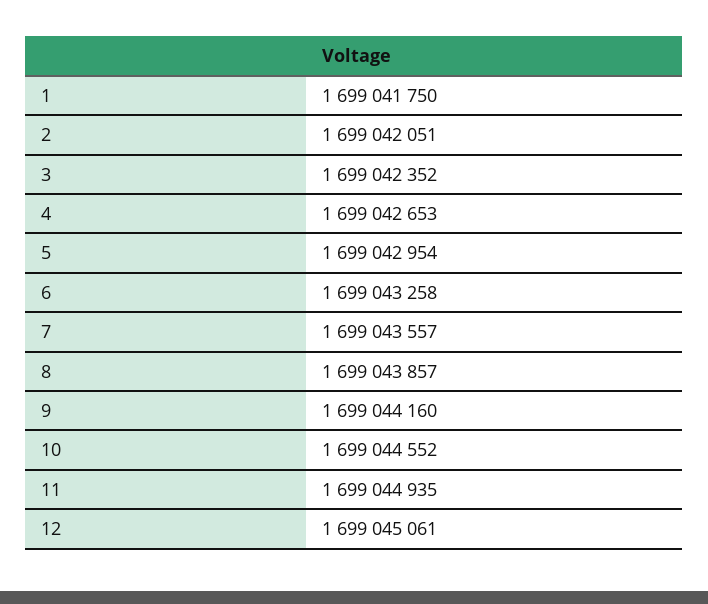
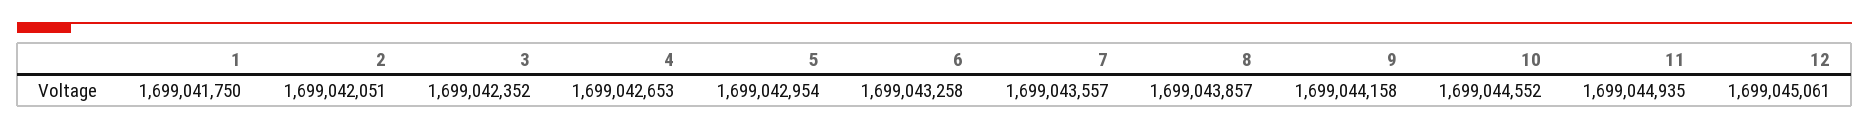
  {
    "1": 1699041750,
    "2": 1699042051,
    "3": 1699042352,
    "4": 1699042653,
    "5": 1699042954,
    "6": 1699043258,
    "7": 1699043557,
    "8": 1699043857,
-   "9": 1699044160,
+   "9": 1699044158,
    "10": 1699044552,
    "11": 1699044935,
    "12": 1699045061
  }

